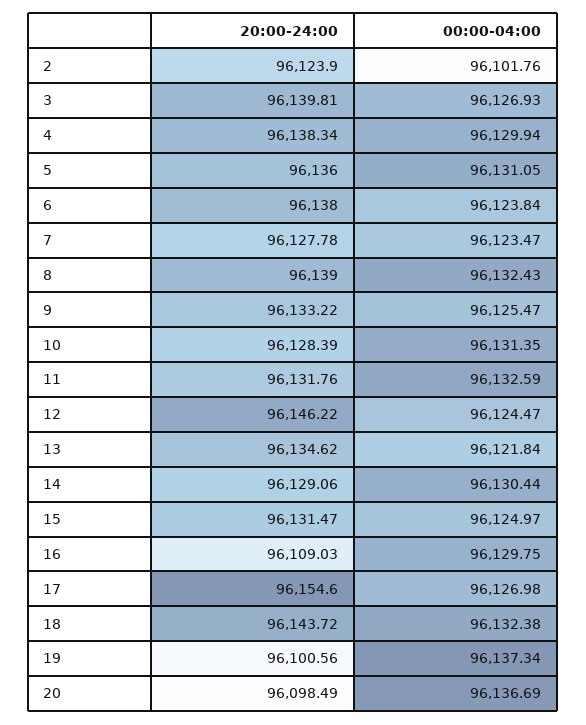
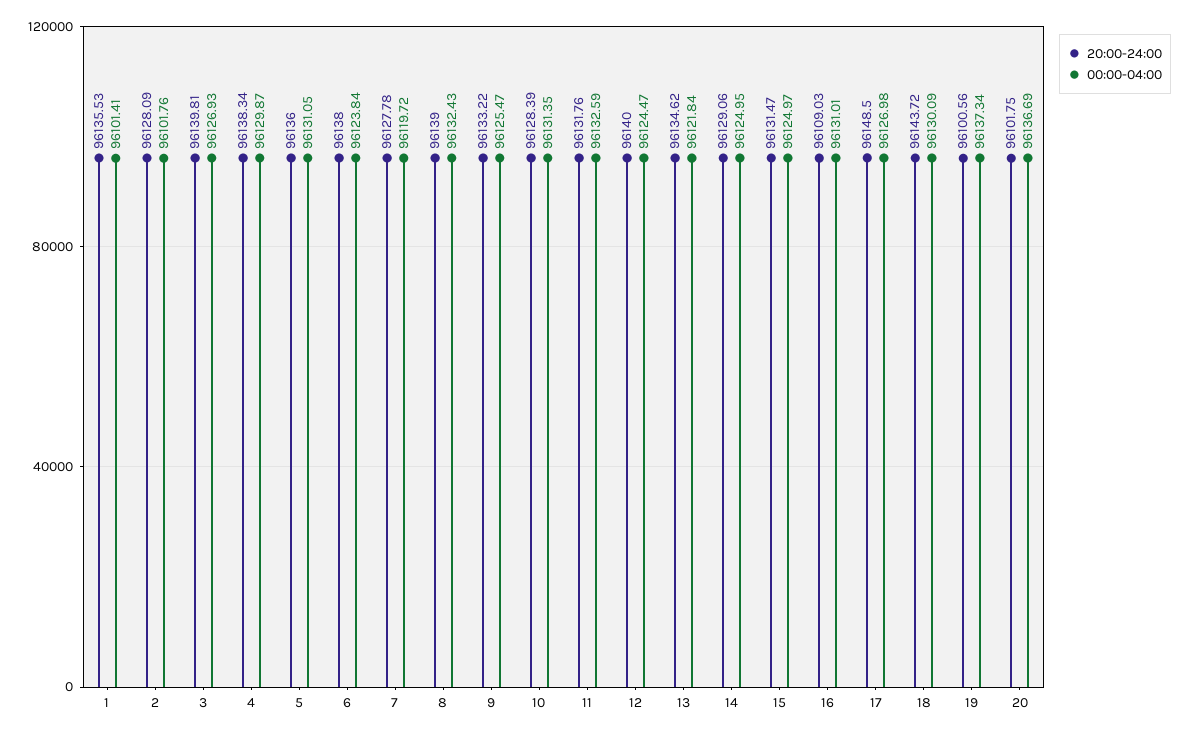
  {
    "20:00-24:00": {
-     "2": 96123.9,
+     "2": 96128.09,
      "3": 96139.81,
      "4": 96138.34,
      "5": 96136,
      "6": 96138,
      "7": 96127.78,
      "8": 96139,
      "9": 96133.22,
      "10": 96128.39,
      "11": 96131.76,
-     "12": 96146.22,
+     "12": 96140,
      "13": 96134.62,
      "14": 96129.06,
      "15": 96131.47,
      "16": 96109.03,
-     "17": 96154.6,
+     "17": 96148.5,
      "18": 96143.72,
      "19": 96100.56,
-     "20": 96098.49
+     "20": 96101.75,
+     "1": 96135.53
    },
    "00:00-04:00": {
      "2": 96101.76,
      "3": 96126.93,
-     "4": 96129.94,
+     "4": 96129.87,
      "5": 96131.05,
      "6": 96123.84,
-     "7": 96123.47,
+     "7": 96119.72,
      "8": 96132.43,
      "9": 96125.47,
      "10": 96131.35,
      "11": 96132.59,
      "12": 96124.47,
      "13": 96121.84,
-     "14": 96130.44,
+     "14": 96124.95,
      "15": 96124.97,
-     "16": 96129.75,
+     "16": 96131.01,
      "17": 96126.98,
-     "18": 96132.38,
+     "18": 96130.09,
      "19": 96137.34,
-     "20": 96136.69
+     "20": 96136.69,
+     "1": 96101.41
    }
  }

